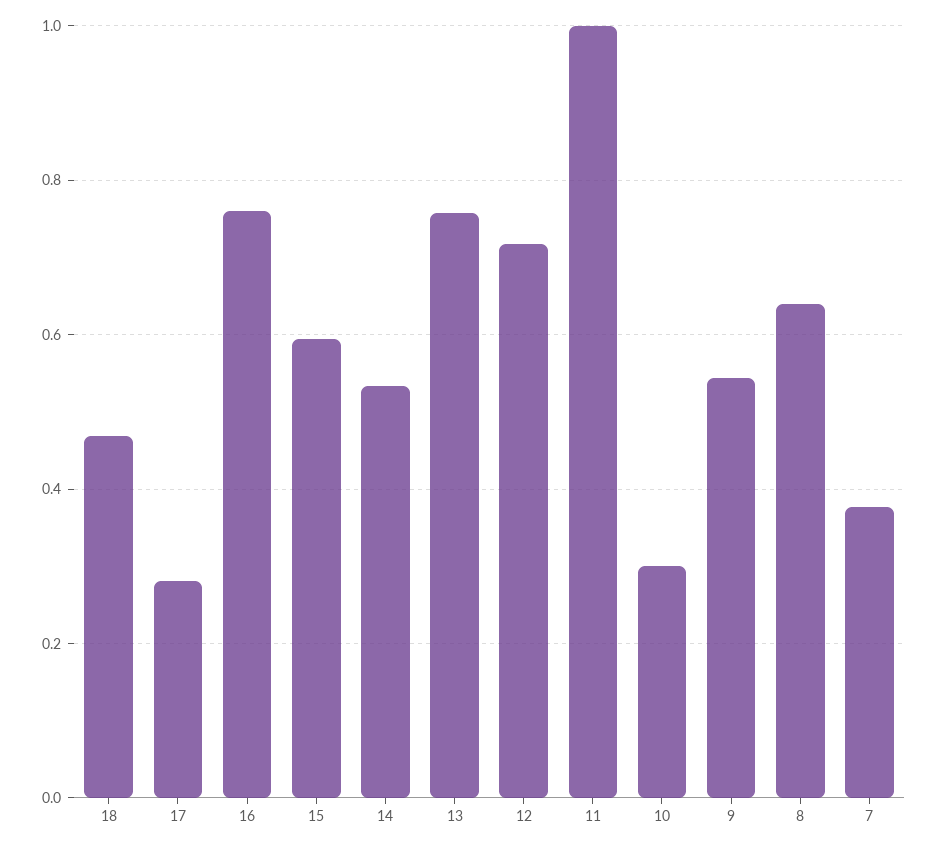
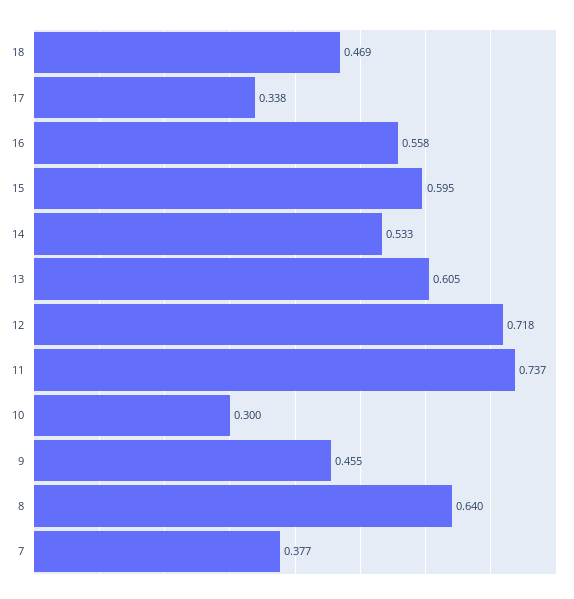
  {
    "18": 0.469,
-   "17": 0.28,
+   "17": 0.338,
-   "16": 0.76,
+   "16": 0.558,
    "15": 0.595,
    "14": 0.533,
-   "13": 0.76,
+   "13": 0.605,
    "12": 0.718,
-   "11": 1,
+   "11": 0.737,
    "10": 0.3,
-   "9": 0.54,
+   "9": 0.455,
    "8": 0.64,
    "7": 0.377
  }

